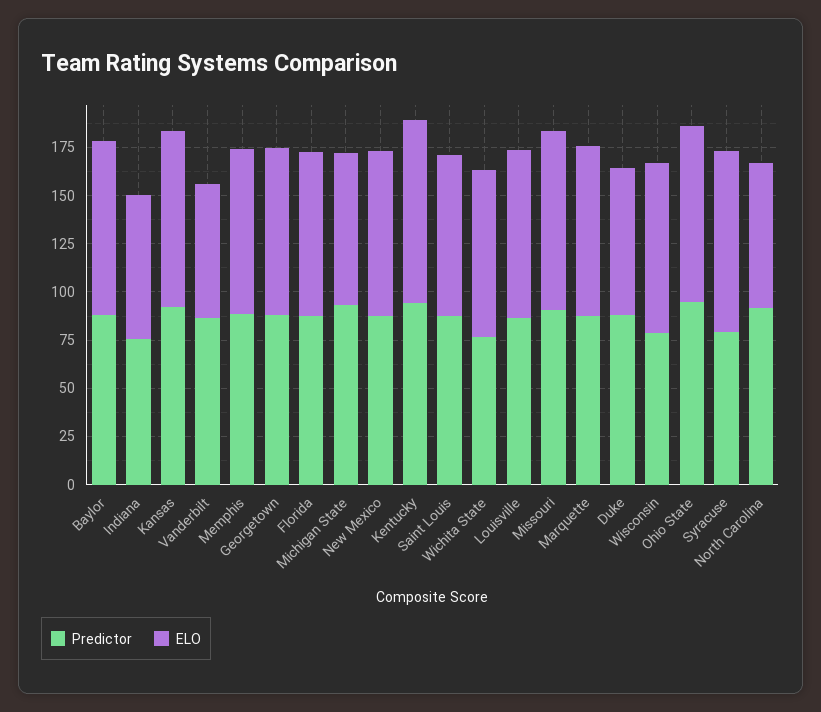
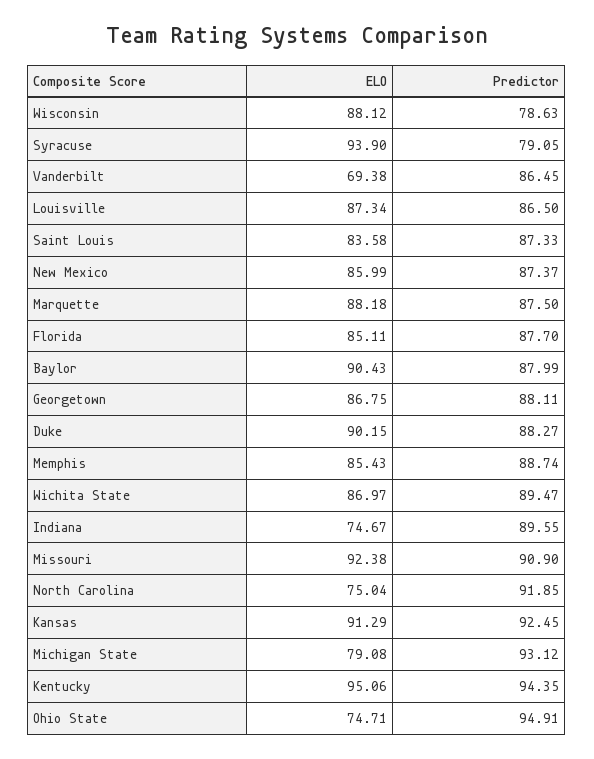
  {
    "Predictor": {
      "Baylor": 87.99,
-     "Indiana": 75,
+     "Indiana": 89.55,
      "Kansas": 92.45,
      "Vanderbilt": 86.45,
      "Memphis": 88.74,
      "Georgetown": 88.11,
      "Florida": 87.7,
      "Michigan State": 93.12,
      "New Mexico": 87.37,
      "Kentucky": 94.35,
      "Saint Louis": 87.33,
-     "Wichita State": 75,
+     "Wichita State": 89.47,
      "Louisville": 86.5,
      "Missouri": 90.9,
      "Marquette": 87.5,
      "Duke": 88.27,
      "Wisconsin": 78.63,
      "Ohio State": 94.91,
      "Syracuse": 79.05,
      "North Carolina": 91.85
    },
    "ELO": {
      "Baylor": 90.43,
      "Indiana": 74.67,
      "Kansas": 91.29,
      "Vanderbilt": 69.38,
      "Memphis": 85.43,
      "Georgetown": 86.75,
      "Florida": 85.11,
      "Michigan State": 79.08,
      "New Mexico": 85.99,
      "Kentucky": 95.06,
      "Saint Louis": 83.58,
      "Wichita State": 86.97,
      "Louisville": 87.34,
      "Missouri": 92.38,
      "Marquette": 88.18,
-     "Duke": 75,
+     "Duke": 90.15,
      "Wisconsin": 88.12,
-     "Ohio State": 90,
+     "Ohio State": 74.71,
      "Syracuse": 93.9,
      "North Carolina": 75.04
    }
  }

